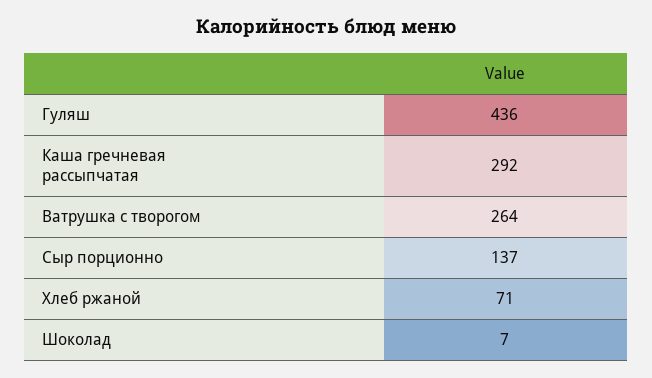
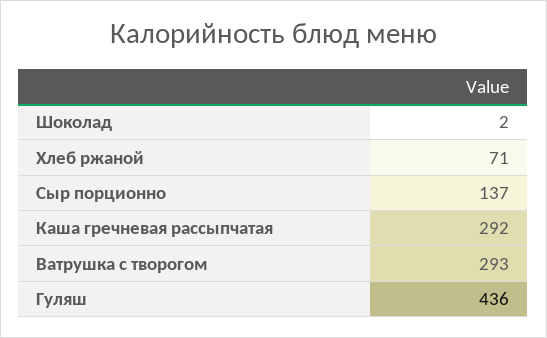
  {
    "Гуляш": 436,
    "Каша гречневая рассыпчатая": 292,
-   "Ватрушка с творогом": 264,
+   "Ватрушка с творогом": 293,
    "Сыр порционно": 137,
    "Хлеб ржаной": 71,
-   "Шоколад": 7
+   "Шоколад": 2
  }

